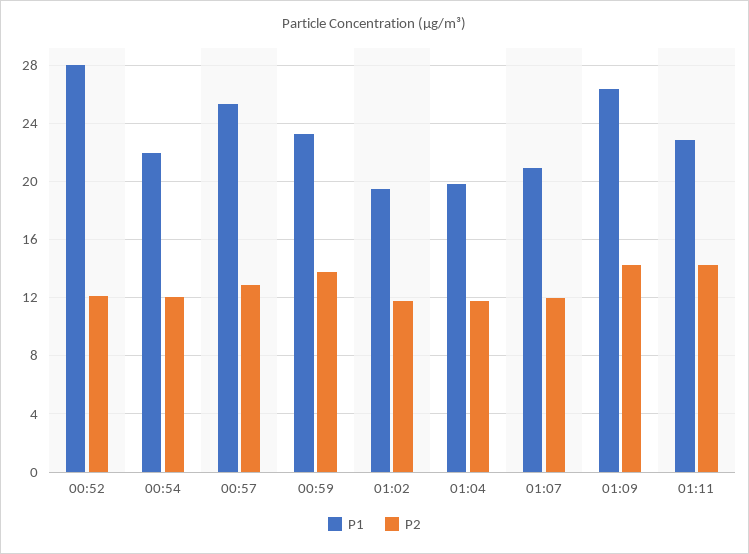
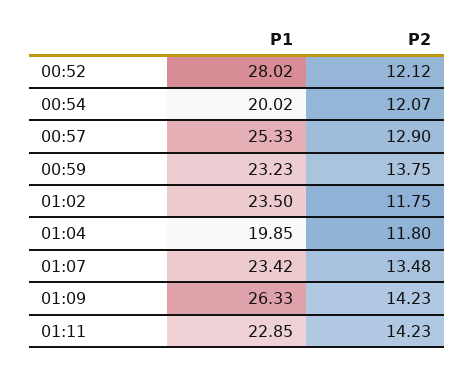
  {
    "P1": {
      "00:52": 28.02,
-     "00:54": 22,
+     "00:54": 20.02,
      "00:57": 25.33,
      "00:59": 23.23,
-     "01:02": 19.5,
+     "01:02": 23.5,
      "01:04": 19.85,
-     "01:07": 21,
+     "01:07": 23.42,
      "01:09": 26.33,
      "01:11": 22.85
    },
    "P2": {
      "00:52": 12.12,
      "00:54": 12.07,
      "00:57": 12.9,
      "00:59": 13.75,
      "01:02": 11.75,
      "01:04": 11.8,
-     "01:07": 12,
+     "01:07": 13.48,
      "01:09": 14.23,
      "01:11": 14.23
    }
  }

